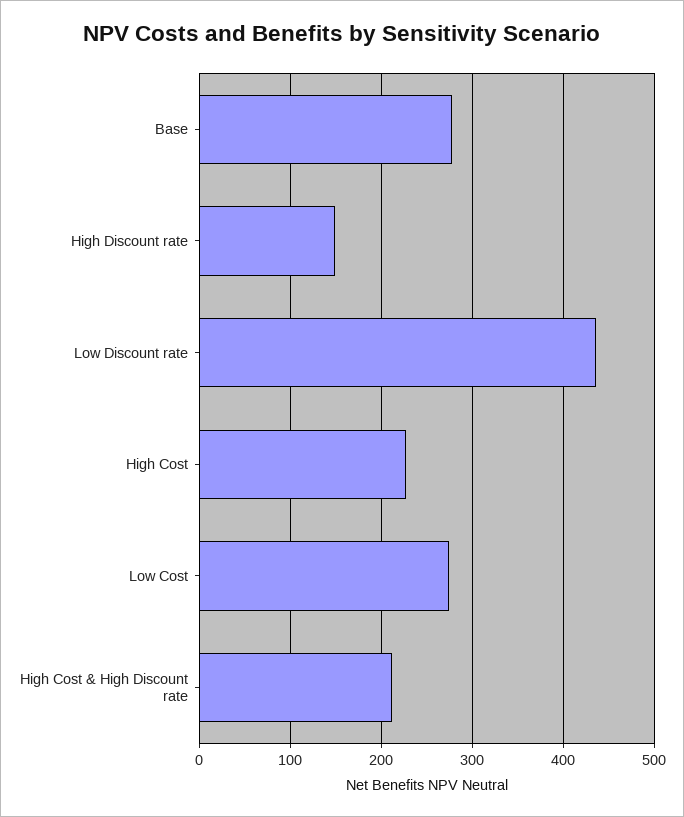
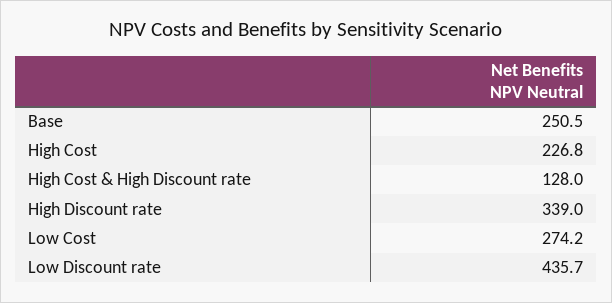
  {
-   "Base": 280,
+   "Base": 250.5,
-   "High Discount rate": 150,
+   "High Discount rate": 339,
    "Low Discount rate": 435.7,
    "High Cost": 226.8,
    "Low Cost": 274.2,
-   "High Cost & High Discount rate": 210
+   "High Cost & High Discount rate": 128
  }

